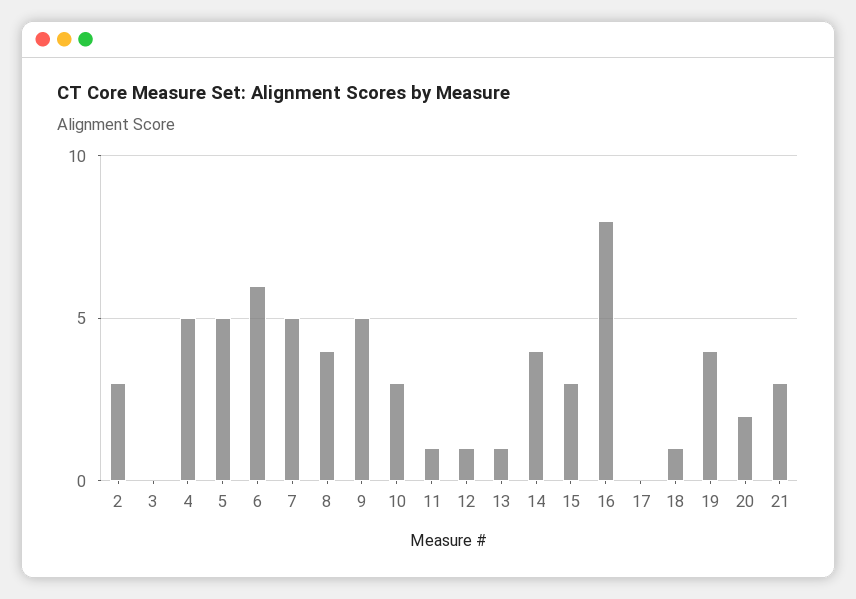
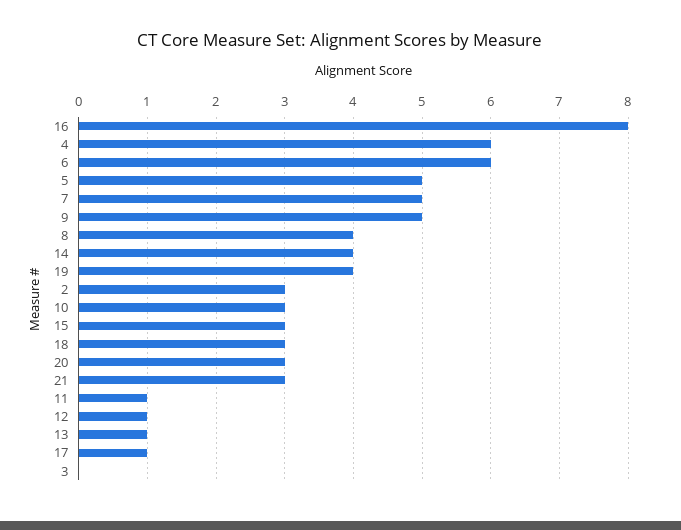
  {
    "2": 3,
    "3": 0,
-   "4": 5,
+   "4": 6,
    "5": 5,
    "6": 6,
    "7": 5,
    "8": 4,
    "9": 5,
    "10": 3,
    "11": 1,
    "12": 1,
    "13": 1,
    "14": 4,
    "15": 3,
    "16": 8,
-   "17": 0,
+   "17": 1,
-   "18": 1,
+   "18": 3,
    "19": 4,
-   "20": 2,
+   "20": 3,
    "21": 3
  }

